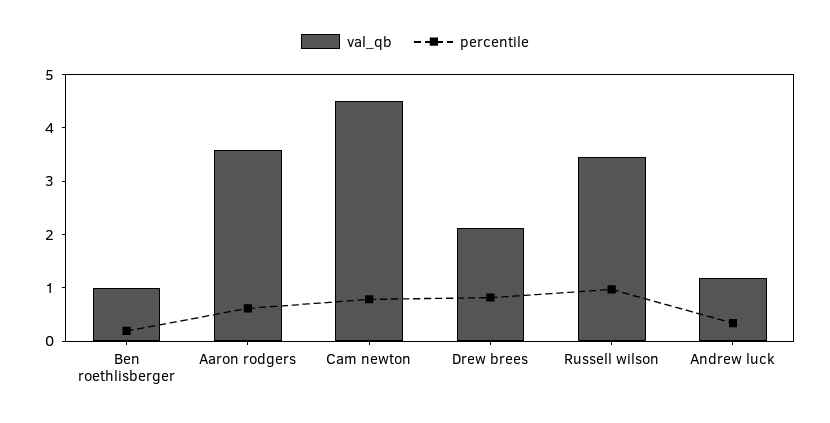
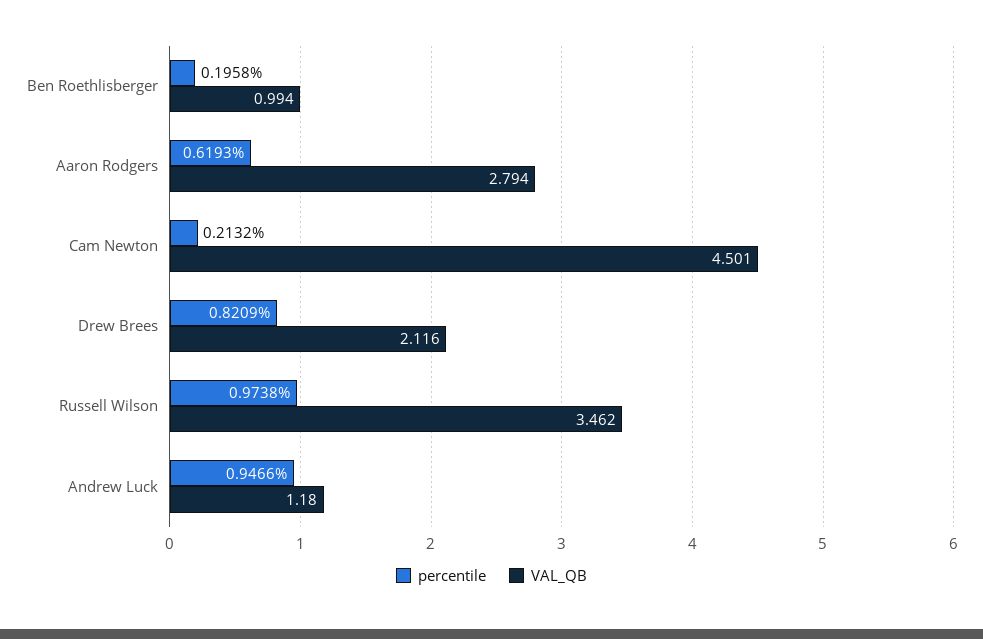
  {
    "val_qb": {
      "Ben roethlisberger": 0.994,
-     "Aaron rodgers": 3.6,
+     "Aaron rodgers": 2.794,
      "Cam newton": 4.501,
      "Drew brees": 2.116,
      "Russell wilson": 3.462,
      "Andrew luck": 1.18
    },
    "percentile": {
      "Ben roethlisberger": 0.1958,
      "Aaron rodgers": 0.6193,
-     "Cam newton": 0.8,
+     "Cam newton": 0.2132,
      "Drew brees": 0.8209,
      "Russell wilson": 0.9738,
-     "Andrew luck": 0.4
+     "Andrew luck": 0.9466
    }
  }

